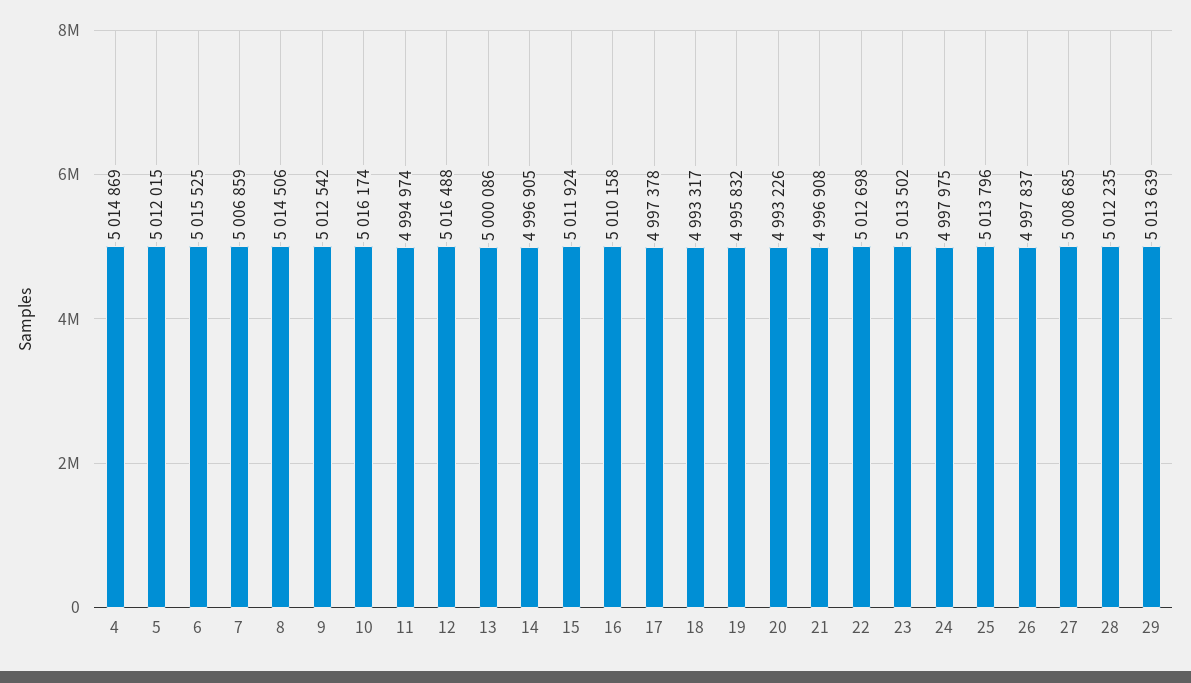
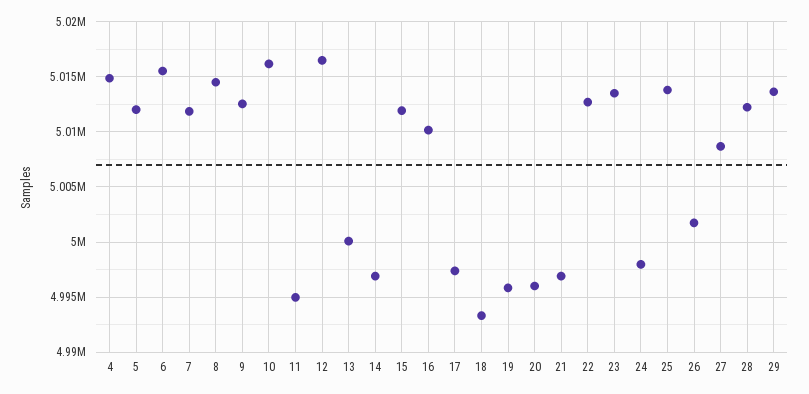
  {
    "4": 5014869,
    "5": 5012015,
    "6": 5015525,
-   "7": 5006859,
+   "7": 5012000,
    "8": 5014506,
    "9": 5012542,
    "10": 5016174,
    "11": 4994974,
    "12": 5016488,
    "13": 5000086,
    "14": 4996905,
    "15": 5011924,
    "16": 5010158,
    "17": 4997378,
    "18": 4993317,
    "19": 4995832,
-   "20": 4993226,
+   "20": 4996000,
    "21": 4996908,
    "22": 5012698,
    "23": 5013502,
    "24": 4997975,
    "25": 5013796,
-   "26": 4997837,
+   "26": 5002000,
    "27": 5008685,
    "28": 5012235,
    "29": 5013639
  }

